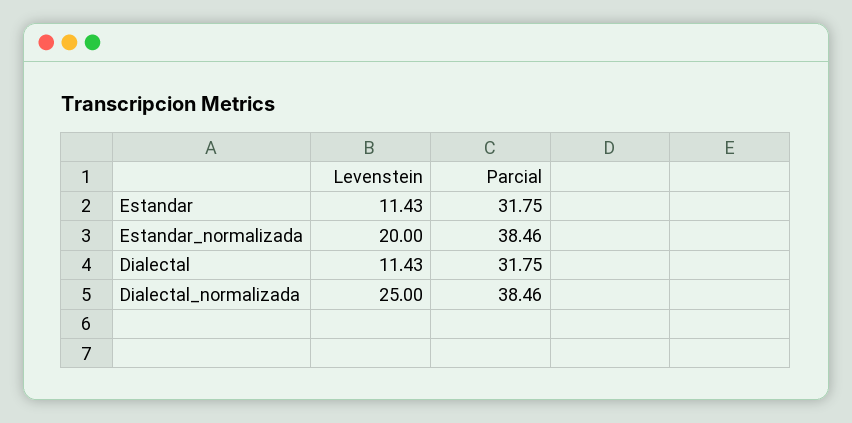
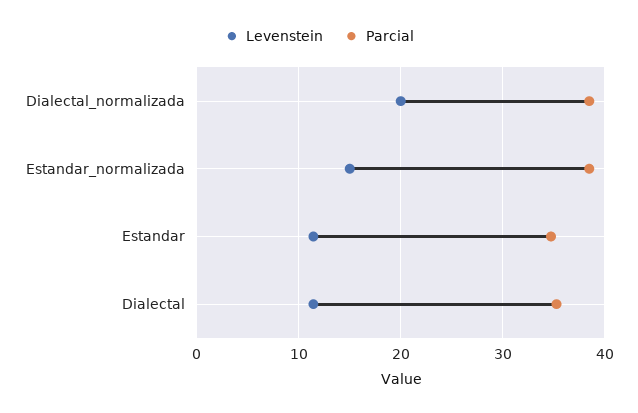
  {
    "Levenstein": {
      "Estandar": 11.43,
-     "Estandar_normalizada": 20,
+     "Estandar_normalizada": 15,
      "Dialectal": 11.43,
-     "Dialectal_normalizada": 25
+     "Dialectal_normalizada": 20
    },
    "Parcial": {
-     "Estandar": 31.75,
+     "Estandar": 35,
      "Estandar_normalizada": 38.46,
-     "Dialectal": 31.75,
+     "Dialectal": 35,
      "Dialectal_normalizada": 38.46
    }
  }

